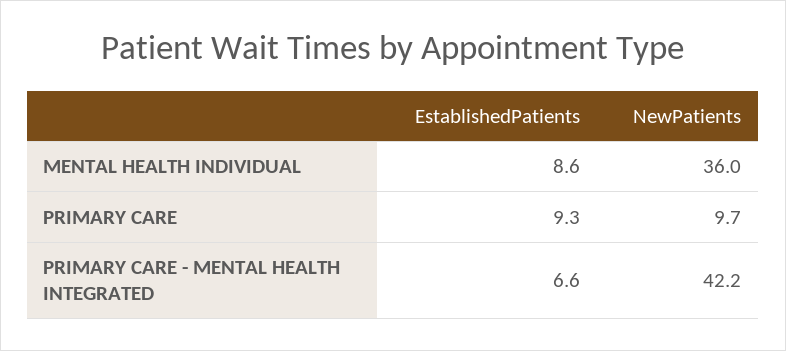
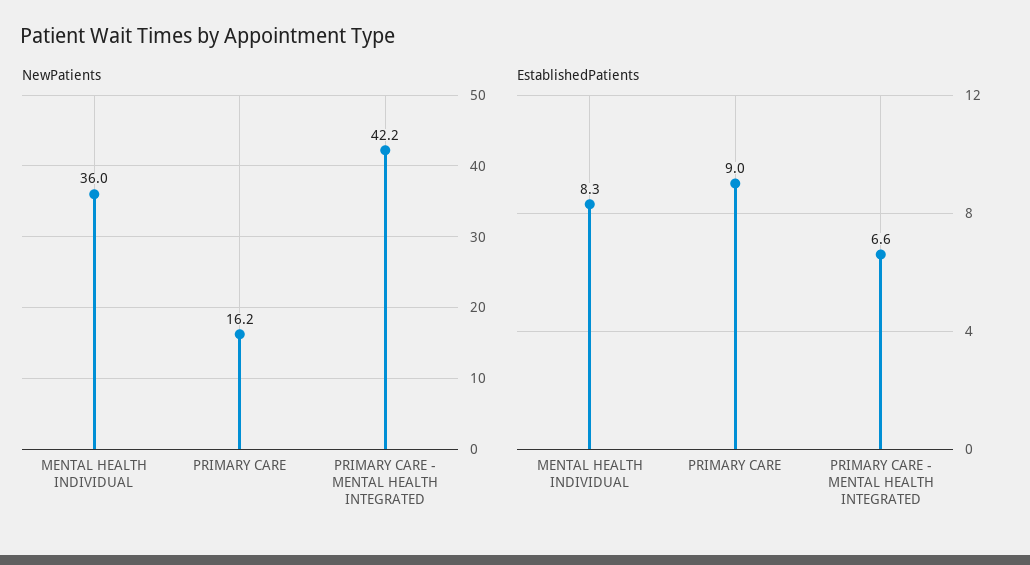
  {
    "EstablishedPatients": {
-     "MENTAL HEALTH INDIVIDUAL": 8.6,
+     "MENTAL HEALTH INDIVIDUAL": 8.3,
-     "PRIMARY CARE": 9.3,
+     "PRIMARY CARE": 9,
      "PRIMARY CARE - MENTAL HEALTH INTEGRATED": 6.6
    },
    "NewPatients": {
      "MENTAL HEALTH INDIVIDUAL": 36,
-     "PRIMARY CARE": 9.7,
+     "PRIMARY CARE": 16.2,
      "PRIMARY CARE - MENTAL HEALTH INTEGRATED": 42.2
    }
  }

